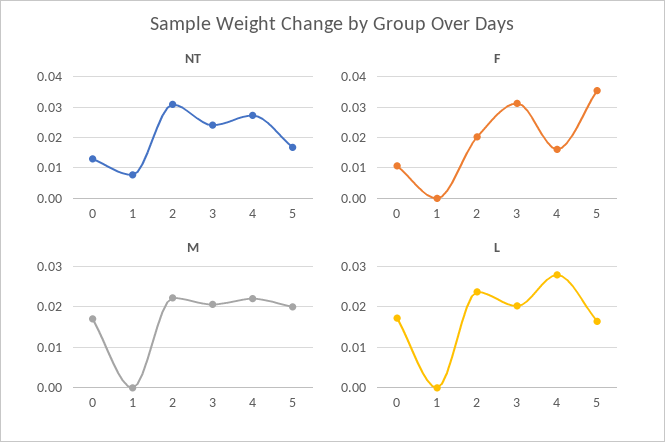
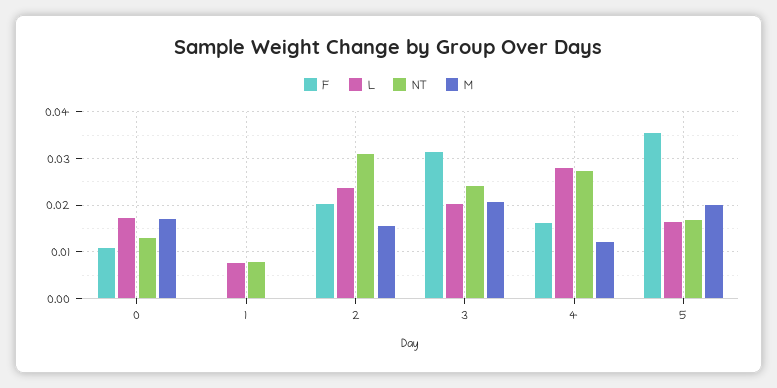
  {
    "NT": {
      "0": 0.014,
      "1": 0.008,
      "2": 0.03,
      "3": 0.024,
      "4": 0.028,
      "5": 0.016
    },
    "F": {
      "0": 0.01,
      "1": 0,
      "2": 0.02,
      "3": 0.032,
      "4": 0.016,
      "5": 0.036
    },
    "M": {
      "0": 0.018,
      "1": 0,
-     "2": 0.022,
+     "2": 0.016,
      "3": 0.02,
-     "4": 0.022,
+     "4": 0.012,
      "5": 0.02
    },
    "L": {
      "0": 0.018,
-     "1": 0,
+     "1": 0.008,
      "2": 0.024,
      "3": 0.02,
      "4": 0.028,
      "5": 0.016
    }
  }

